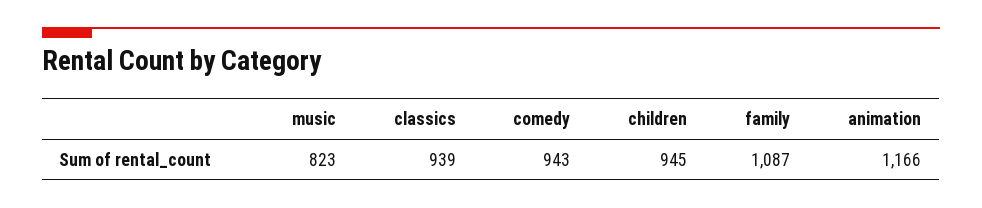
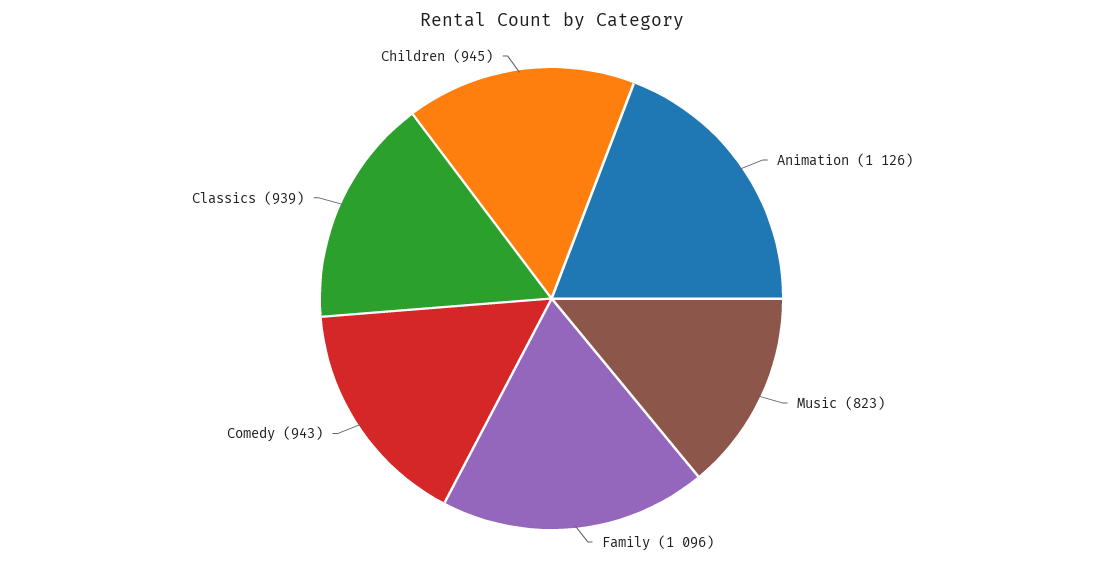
  {
    "music": 823,
    "classics": 939,
    "comedy": 943,
    "children": 945,
-   "family": 1087,
+   "family": 1096,
-   "animation": 1166
+   "animation": 1126
  }

